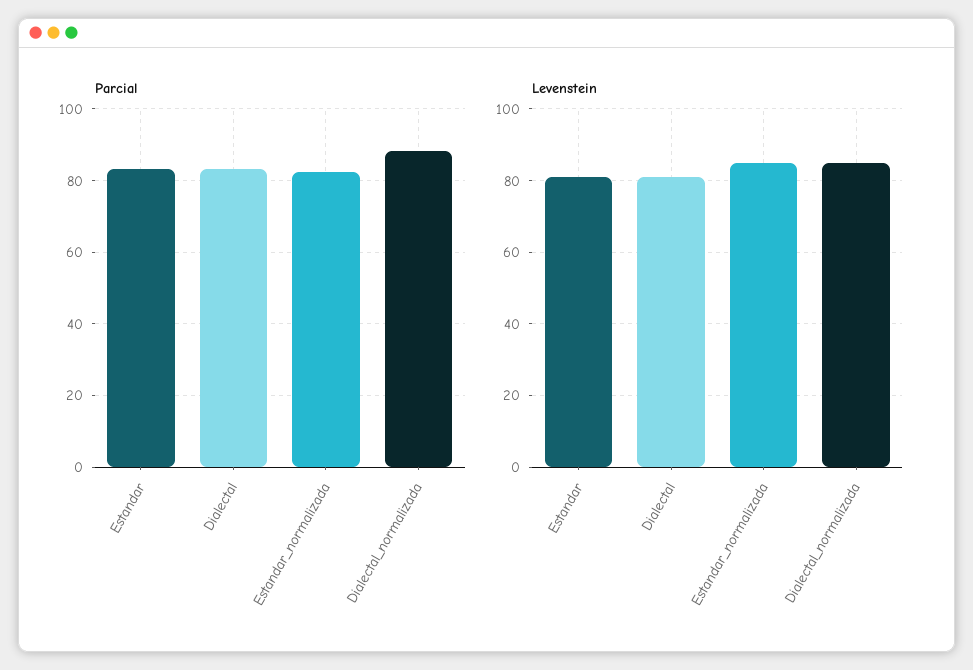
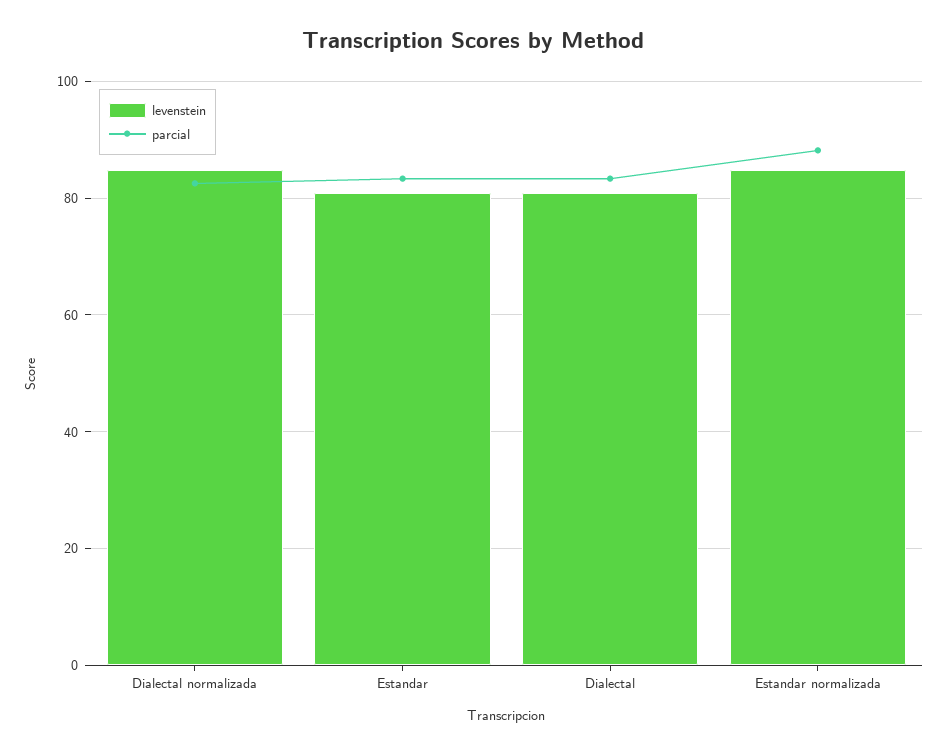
  {
    "Parcial": {
      "Estandar": 84,
      "Dialectal": 84,
-     "Estandar_normalizada": 82,
+     "Estandar_normalizada": 88,
-     "Dialectal_normalizada": 88
+     "Dialectal_normalizada": 82
    },
    "Levenstein": {
      "Estandar": 80,
      "Dialectal": 80,
      "Estandar_normalizada": 84,
      "Dialectal_normalizada": 84
    }
  }

